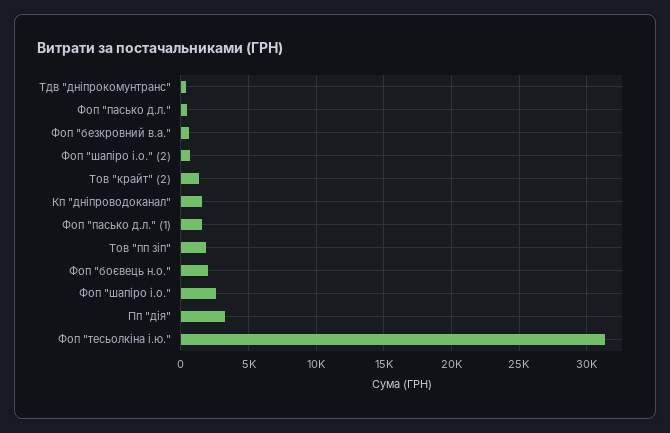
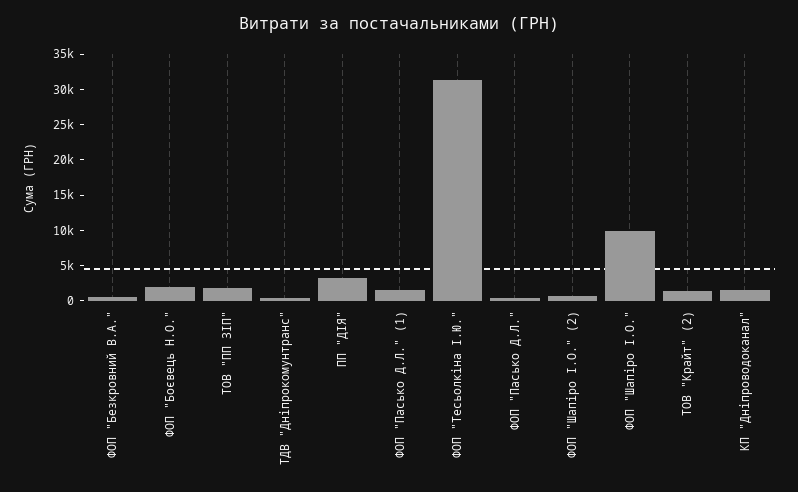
  {
    "Тдв \"дніпрокомунтранс\"": 500,
    "Фоп \"пасько д.л.\"": 500,
    "Фоп \"безкровний в.а.\"": 500,
    "Фоп \"шапіро і.о.\" (2)": 500,
    "Тов \"крайт\" (2)": 1500,
    "Кп \"дніпроводоканал\"": 1500,
    "Фоп \"пасько д.л.\" (1)": 1500,
    "Тов \"пп зіп\"": 2000,
    "Фоп \"боєвець н.о.\"": 2000,
-   "Фоп \"шапіро і.о.\"": 2500,
+   "Фоп \"шапіро і.о.\"": 10000,
    "Пп \"дія\"": 3000,
    "Фоп \"тесьолкіна і.ю.\"": 31500
  }

